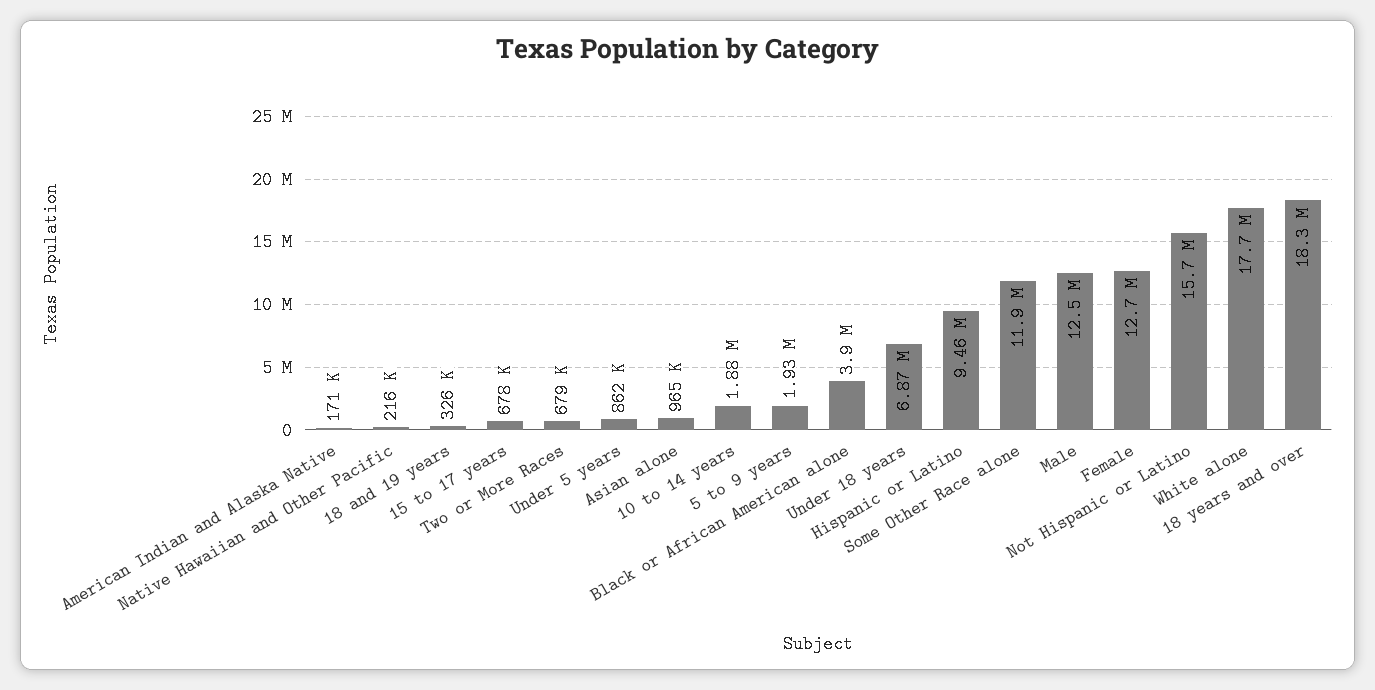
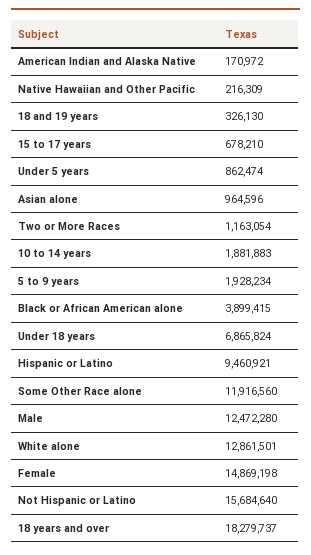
  {
    "American Indian and Alaska Native": 170972,
    "Native Hawaiian and Other Pacific": 216309,
    "18 and 19 years": 326130,
    "15 to 17 years": 678210,
-   "Two or More Races": 679000,
+   "Two or More Races": 1163054,
    "Under 5 years": 862474,
    "Asian alone": 964596,
    "10 to 14 years": 1881883,
    "5 to 9 years": 1928234,
    "Black or African American alone": 3899415,
    "Under 18 years": 6865824,
    "Hispanic or Latino": 9460921,
    "Some Other Race alone": 11916560,
    "Male": 12472280,
-   "Female": 12700000,
+   "Female": 14869198,
    "Not Hispanic or Latino": 15684640,
-   "White alone": 17700000,
+   "White alone": 12861501,
    "18 years and over": 18279737
  }

